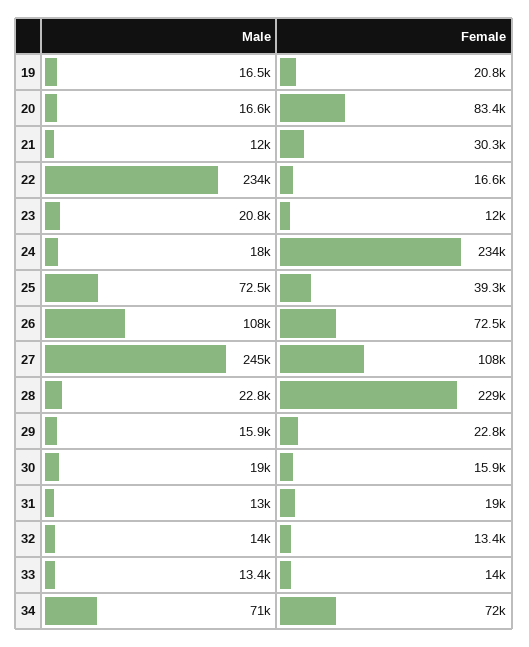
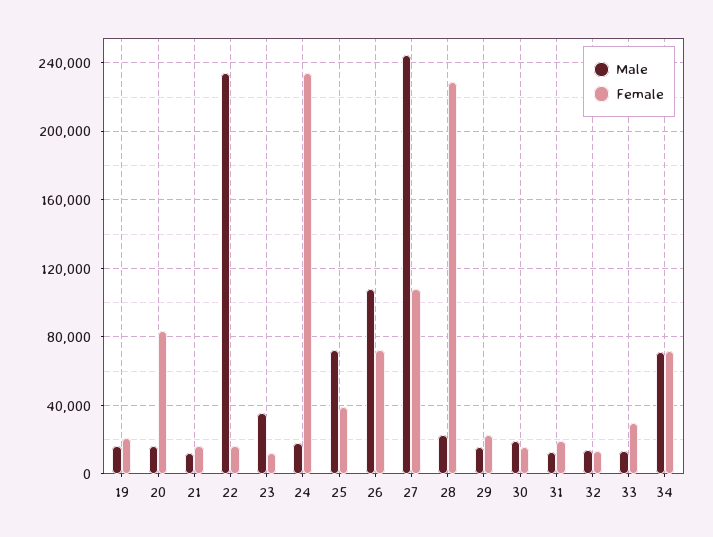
  {
    "Male": {
      "19": 16500,
      "20": 16600,
      "21": 12000,
      "22": 234000,
-     "23": 20800,
+     "23": 35000,
      "24": 18000,
      "25": 72500,
      "26": 108000,
      "27": 245000,
      "28": 22800,
      "29": 15900,
      "30": 19000,
      "31": 13000,
      "32": 14000,
      "33": 13400,
      "34": 71000
    },
    "Female": {
      "19": 20800,
      "20": 83400,
-     "21": 30300,
+     "21": 15000,
      "22": 16600,
      "23": 12000,
      "24": 234000,
      "25": 39300,
      "26": 72500,
      "27": 108000,
      "28": 229000,
      "29": 22800,
      "30": 15900,
      "31": 19000,
      "32": 13400,
-     "33": 14000,
+     "33": 30000,
      "34": 72000
    }
  }

